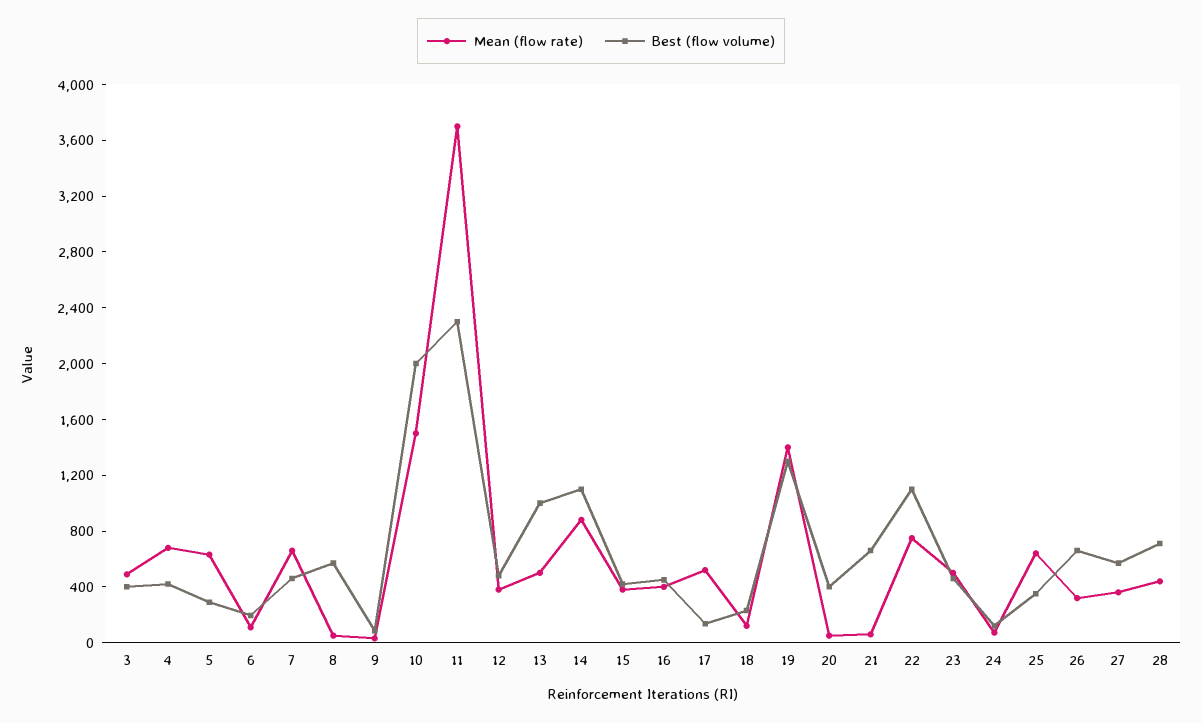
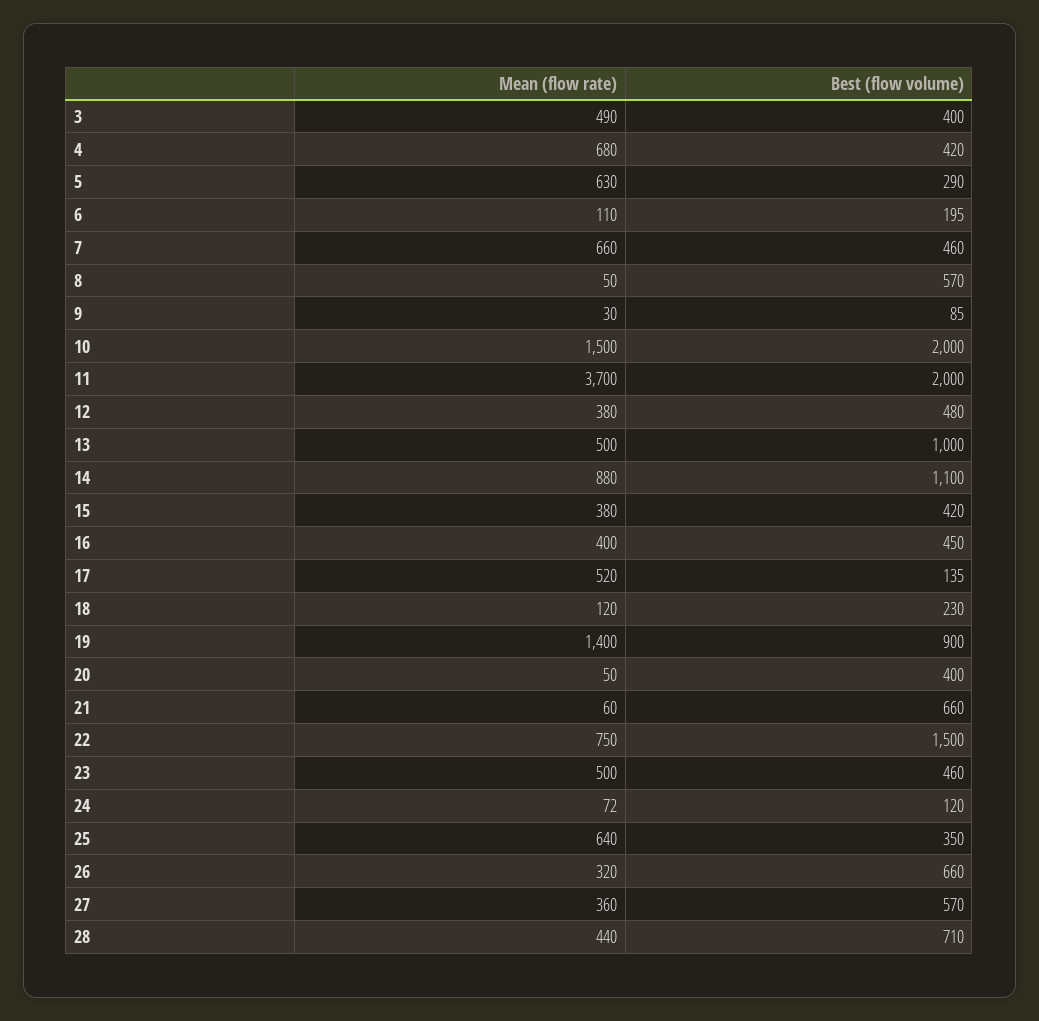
  {
    "Mean (flow rate)": {
      "3": 490,
      "4": 680,
      "5": 630,
      "6": 110,
      "7": 660,
      "8": 50,
      "9": 30,
      "10": 1500,
      "11": 3700,
      "12": 380,
      "13": 500,
      "14": 880,
      "15": 380,
      "16": 400,
      "17": 520,
      "18": 120,
      "19": 1400,
      "20": 50,
      "21": 60,
      "22": 750,
      "23": 500,
      "24": 72,
      "25": 640,
      "26": 320,
      "27": 360,
      "28": 440
    },
    "Best (flow volume)": {
      "3": 400,
      "4": 420,
      "5": 290,
      "6": 195,
      "7": 460,
      "8": 570,
      "9": 85,
      "10": 2000,
-     "11": 2300,
+     "11": 2000,
      "12": 480,
      "13": 1000,
      "14": 1100,
      "15": 420,
      "16": 450,
      "17": 135,
      "18": 230,
-     "19": 1300,
+     "19": 900,
      "20": 400,
      "21": 660,
-     "22": 1100,
+     "22": 1500,
      "23": 460,
      "24": 120,
      "25": 350,
      "26": 660,
      "27": 570,
      "28": 710
    }
  }

